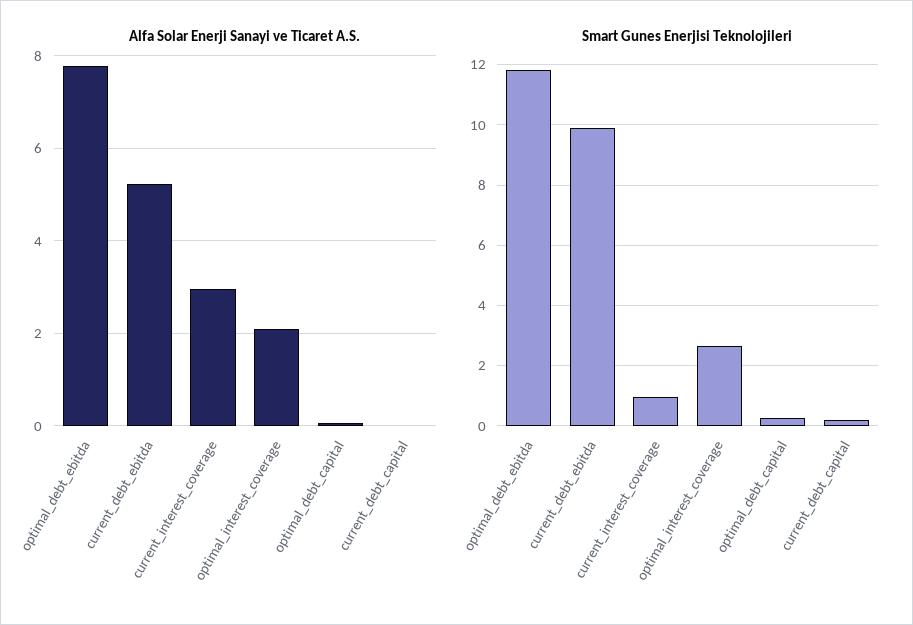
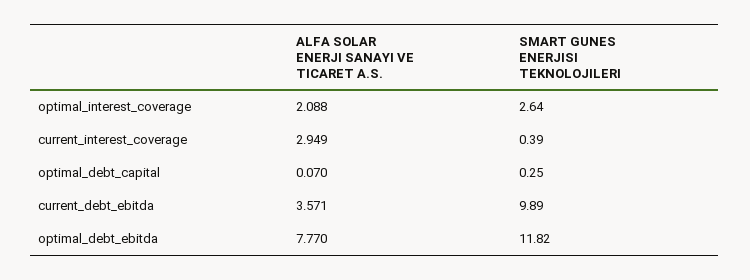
  {
    "Alfa Solar Enerji Sanayi ve Ticaret A.S.": {
      "optimal_debt_ebitda": 7.77,
-     "current_debt_ebitda": 5.2,
+     "current_debt_ebitda": 3.571,
      "current_interest_coverage": 2.949,
      "optimal_interest_coverage": 2.088,
-     "optimal_debt_capital": 0.07,
+     "optimal_debt_capital": 0.07
-     "current_debt_capital": 0
    },
    "Smart Gunes Enerjisi Teknolojileri": {
      "optimal_debt_ebitda": 11.82,
      "current_debt_ebitda": 9.89,
-     "current_interest_coverage": 1,
+     "current_interest_coverage": 0.39,
      "optimal_interest_coverage": 2.64,
-     "optimal_debt_capital": 0.25,
+     "optimal_debt_capital": 0.25
-     "current_debt_capital": 0.2
    }
  }

